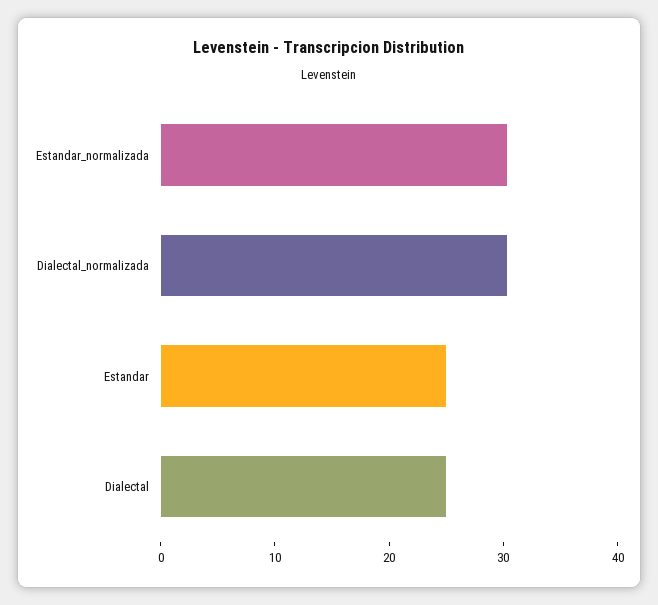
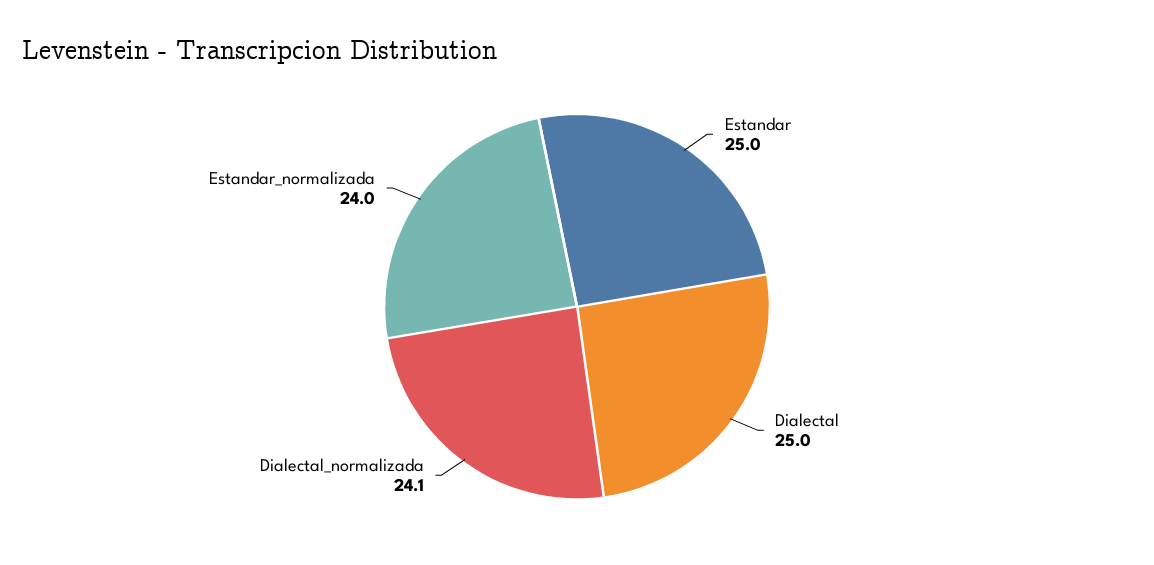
  {
-   "Estandar_normalizada": 30,
+   "Estandar_normalizada": 24,
-   "Dialectal_normalizada": 30,
+   "Dialectal_normalizada": 24.1,
    "Estandar": 25,
    "Dialectal": 25
  }

